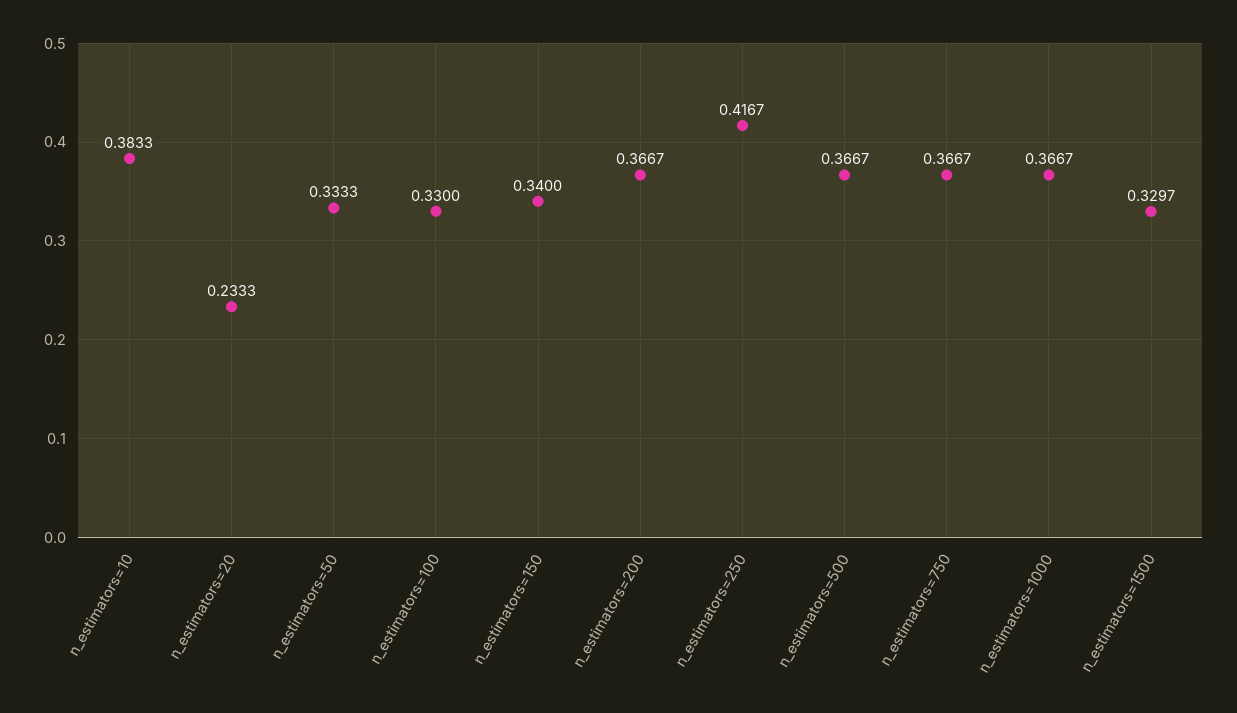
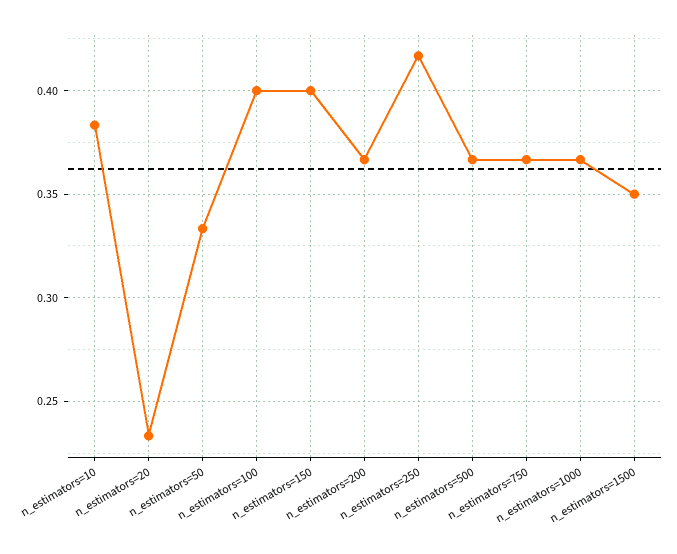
  {
    "n_estimators=10": 0.3833,
    "n_estimators=20": 0.2333,
    "n_estimators=50": 0.3333,
-   "n_estimators=100": 0.33,
+   "n_estimators=100": 0.4,
-   "n_estimators=150": 0.34,
+   "n_estimators=150": 0.4,
    "n_estimators=200": 0.3667,
    "n_estimators=250": 0.4167,
    "n_estimators=500": 0.3667,
    "n_estimators=750": 0.3667,
    "n_estimators=1000": 0.3667,
-   "n_estimators=1500": 0.3297
+   "n_estimators=1500": 0.35
  }

